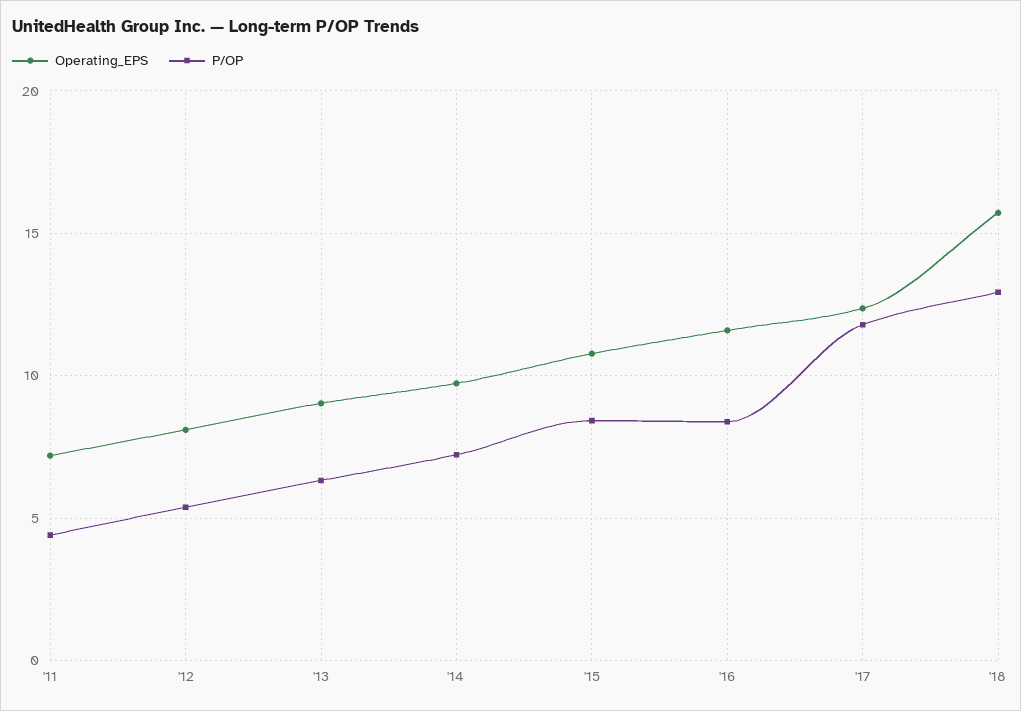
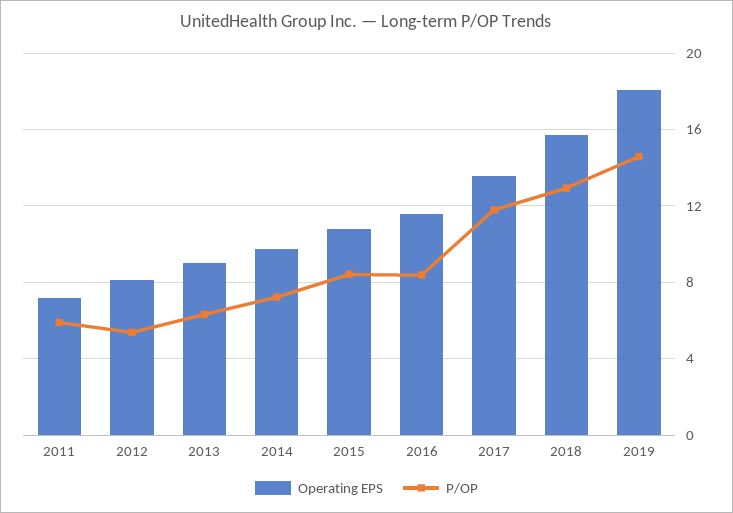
  {
    "Operating_EPS": {
      "'11": 7,
      "'12": 8,
      "'13": 9,
      "'14": 9.5,
      "'15": 11,
      "'16": 11.5,
-     "'17": 12.5,
+     "'17": 13.5,
-     "'18": 15.5
+     "'18": 15.5,
+     "2019": 18
    },
    "P/OP": {
-     "'11": 4.5,
+     "'11": 6,
      "'12": 5.5,
      "'13": 6.5,
      "'14": 7,
      "'15": 8.5,
      "'16": 8.5,
      "'17": 12,
-     "'18": 13
+     "'18": 13,
+     "2019": 14.5
    }
  }

